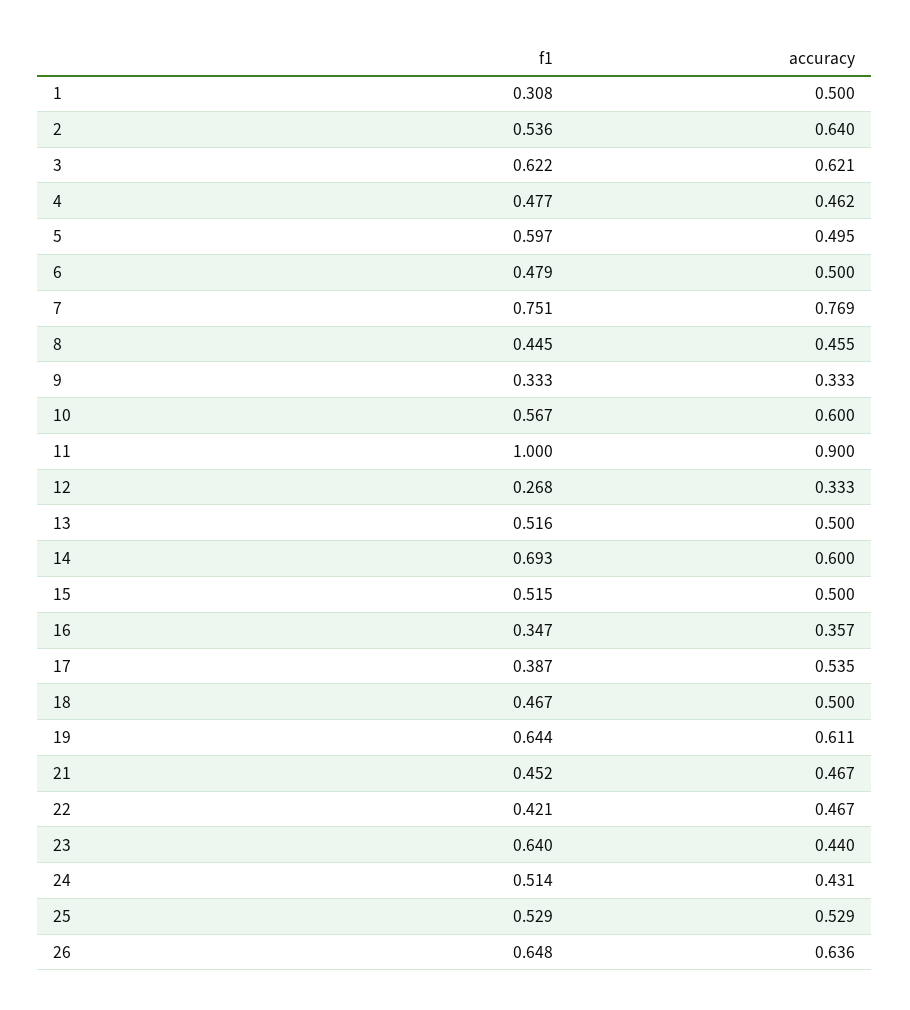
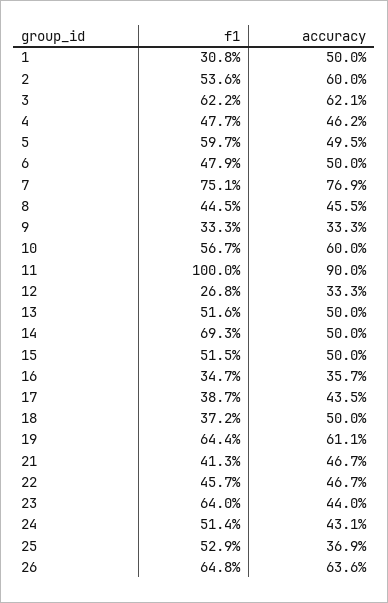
  {
    "f1": {
      "1": 0.308,
      "2": 0.536,
      "3": 0.622,
      "4": 0.477,
      "5": 0.597,
      "6": 0.479,
      "7": 0.751,
      "8": 0.445,
      "9": 0.333,
      "10": 0.567,
      "11": 1,
      "12": 0.268,
      "13": 0.516,
      "14": 0.693,
      "15": 0.515,
      "16": 0.347,
      "17": 0.387,
-     "18": 0.467,
+     "18": 0.372,
      "19": 0.644,
-     "21": 0.452,
+     "21": 0.413,
-     "22": 0.421,
+     "22": 0.457,
      "23": 0.64,
      "24": 0.514,
      "25": 0.529,
      "26": 0.648
    },
    "accuracy": {
      "1": 0.5,
-     "2": 0.64,
+     "2": 0.6,
      "3": 0.621,
      "4": 0.462,
      "5": 0.495,
      "6": 0.5,
      "7": 0.769,
      "8": 0.455,
      "9": 0.333,
      "10": 0.6,
      "11": 0.9,
      "12": 0.333,
      "13": 0.5,
-     "14": 0.6,
+     "14": 0.5,
      "15": 0.5,
      "16": 0.357,
-     "17": 0.535,
+     "17": 0.435,
      "18": 0.5,
      "19": 0.611,
      "21": 0.467,
      "22": 0.467,
      "23": 0.44,
      "24": 0.431,
-     "25": 0.529,
+     "25": 0.369,
      "26": 0.636
    }
  }

